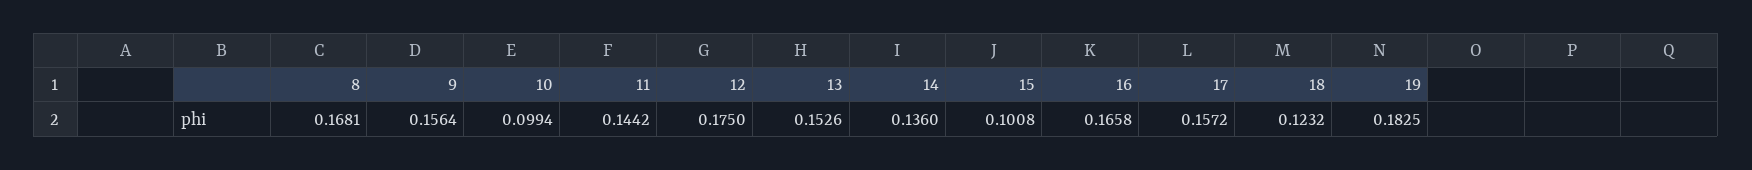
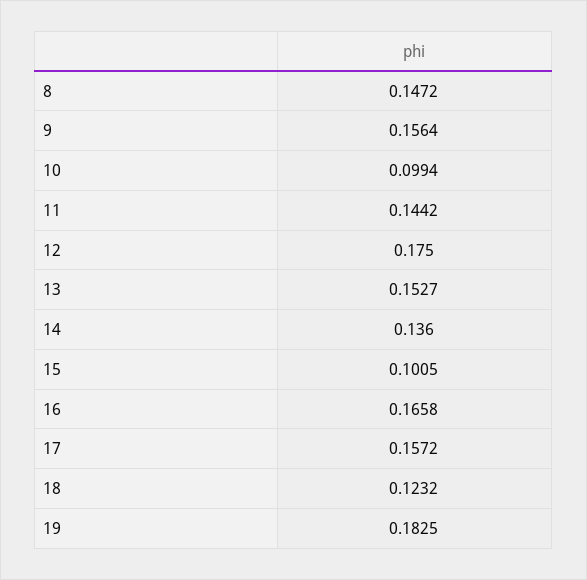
  {
-   "8": 0.1681,
+   "8": 0.1472,
    "9": 0.1564,
    "10": 0.0994,
    "11": 0.1442,
    "12": 0.175,
-   "13": 0.1526,
+   "13": 0.1527,
    "14": 0.136,
-   "15": 0.1008,
+   "15": 0.1005,
    "16": 0.1658,
    "17": 0.1572,
    "18": 0.1232,
    "19": 0.1825
  }

